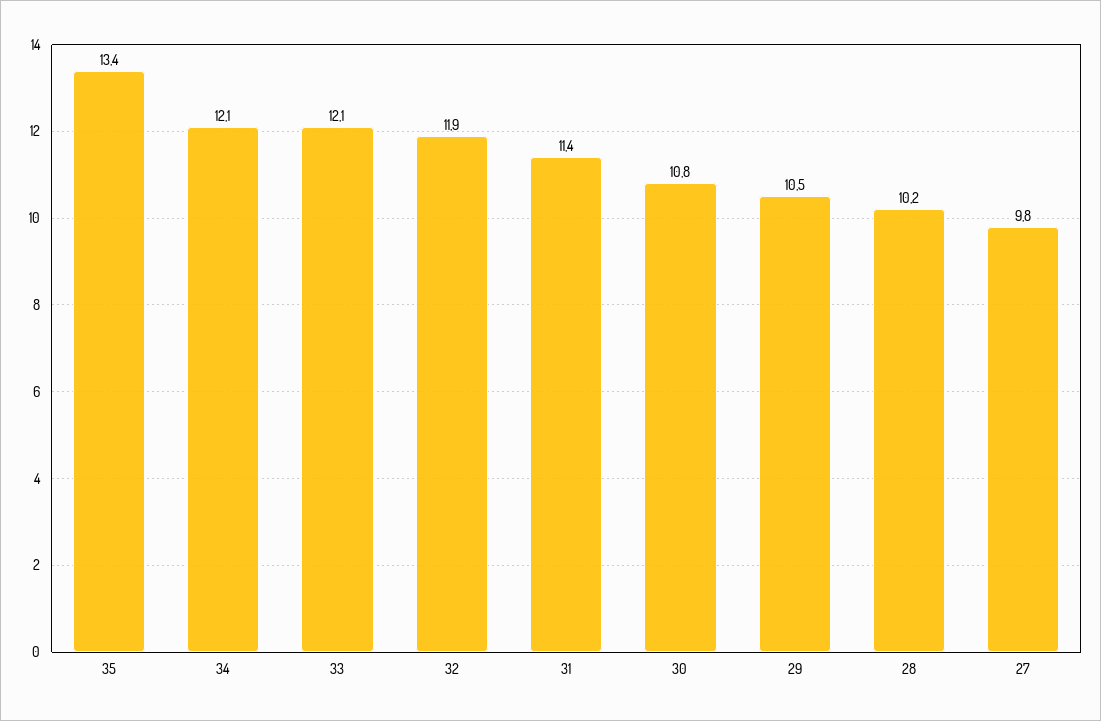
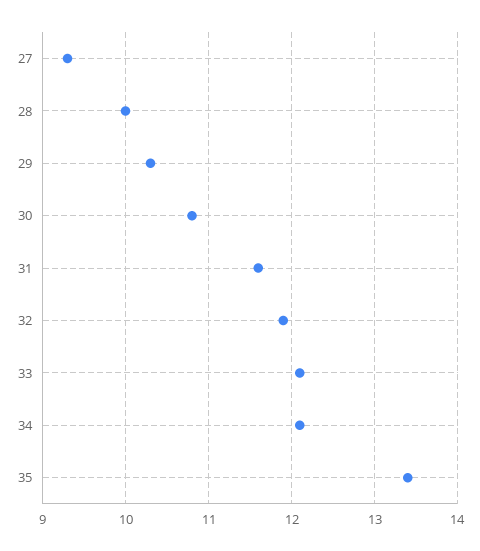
  {
    "35": 13.4,
    "34": 12.1,
    "33": 12.1,
    "32": 11.9,
-   "31": 11.4,
+   "31": 11.6,
    "30": 10.8,
-   "29": 10.5,
+   "29": 10.3,
-   "28": 10.2,
+   "28": 10,
-   "27": 9.8
+   "27": 9.3
  }

